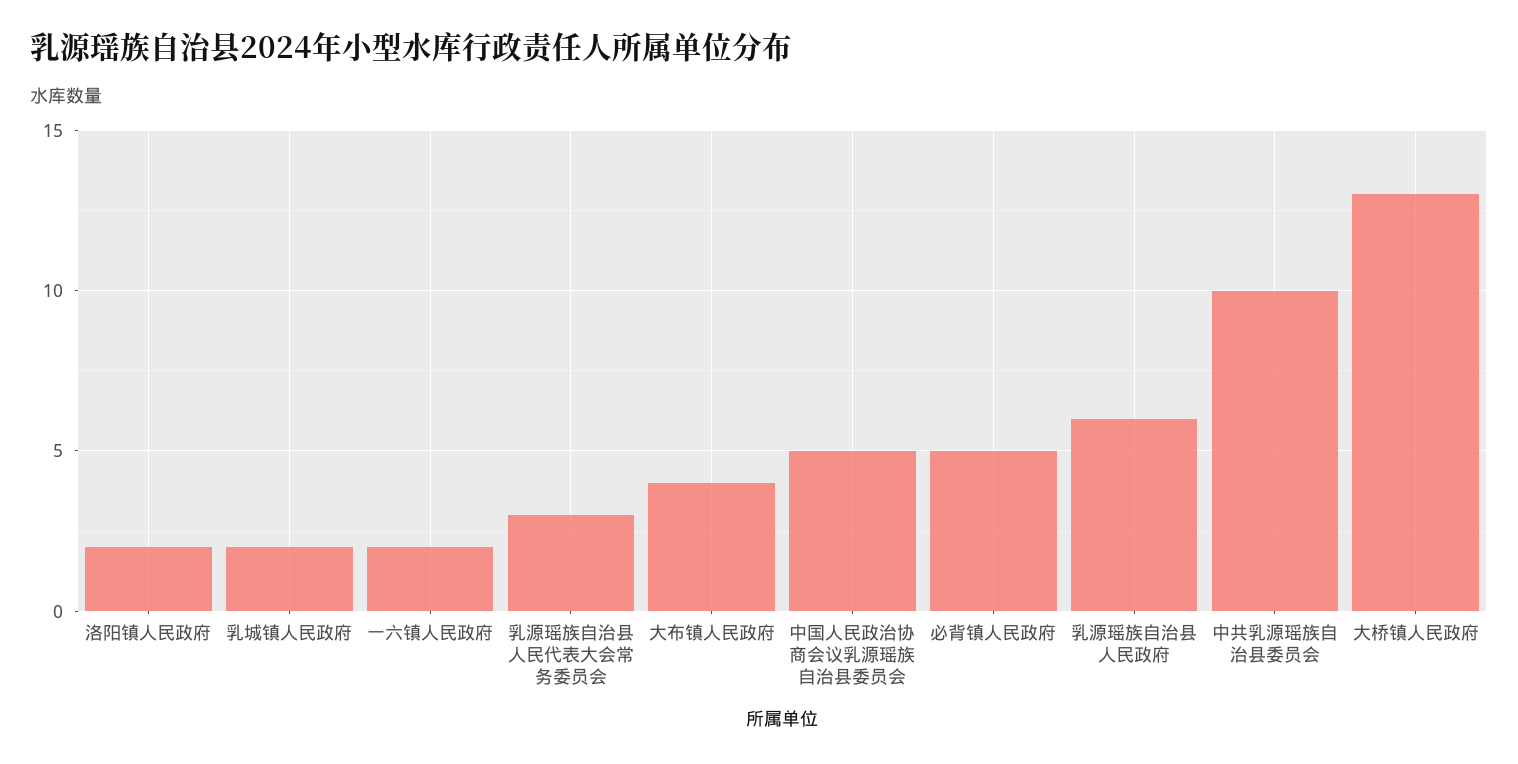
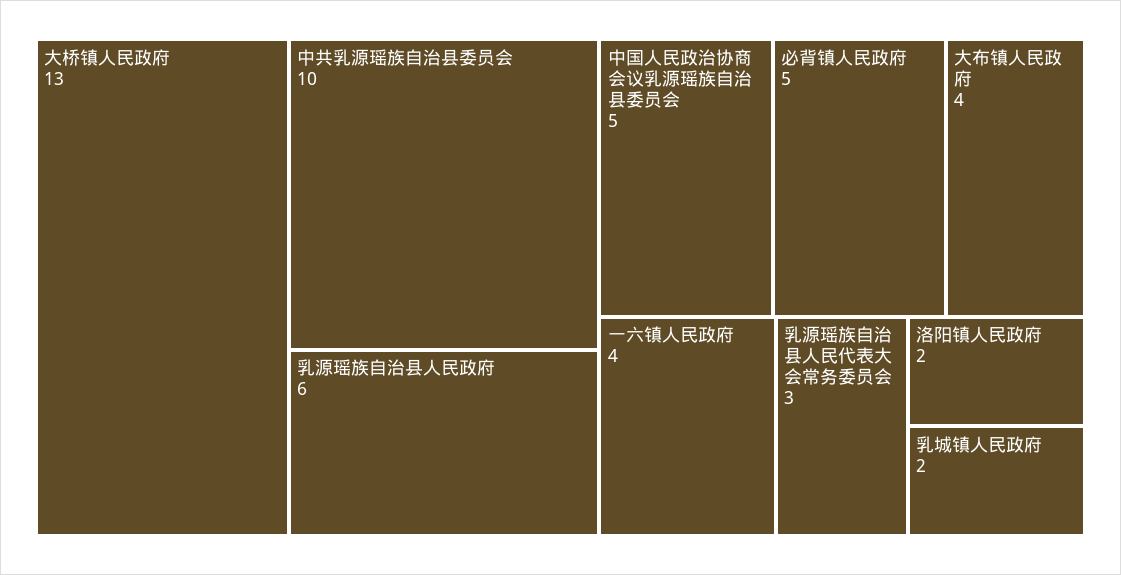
  {
    "洛阳镇人民政府": 2,
    "乳城镇人民政府": 2,
-   "一六镇人民政府": 2,
+   "一六镇人民政府": 4,
    "乳源瑶族自治县人民代表大会常务委员会": 3,
    "大布镇人民政府": 4,
    "中国人民政治协商会议乳源瑶族自治县委员会": 5,
    "必背镇人民政府": 5,
    "乳源瑶族自治县人民政府": 6,
    "中共乳源瑶族自治县委员会": 10,
    "大桥镇人民政府": 13
  }

